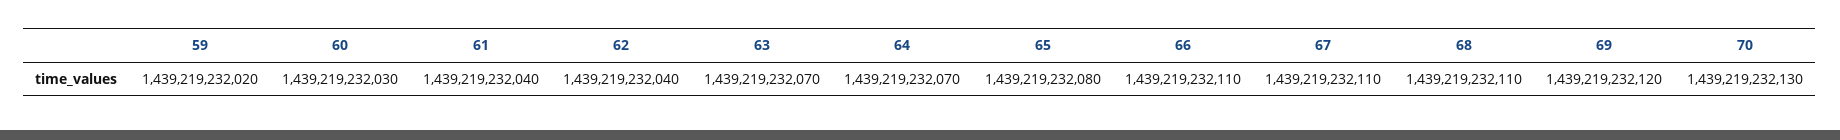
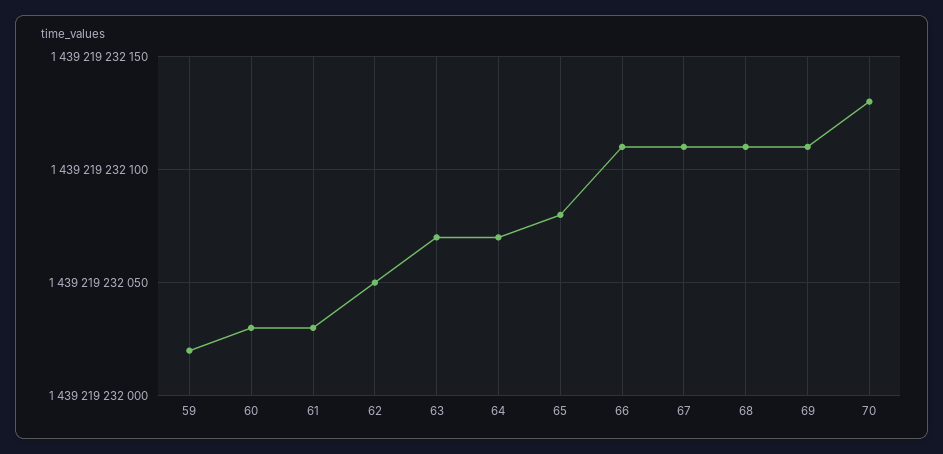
  {
    "59": 1439219232020,
    "60": 1439219232030,
-   "61": 1439219232040,
+   "61": 1439219232030,
-   "62": 1439219232040,
+   "62": 1439219232050,
    "63": 1439219232070,
    "64": 1439219232070,
    "65": 1439219232080,
    "66": 1439219232110,
    "67": 1439219232110,
    "68": 1439219232110,
-   "69": 1439219232120,
+   "69": 1439219232110,
    "70": 1439219232130
  }

